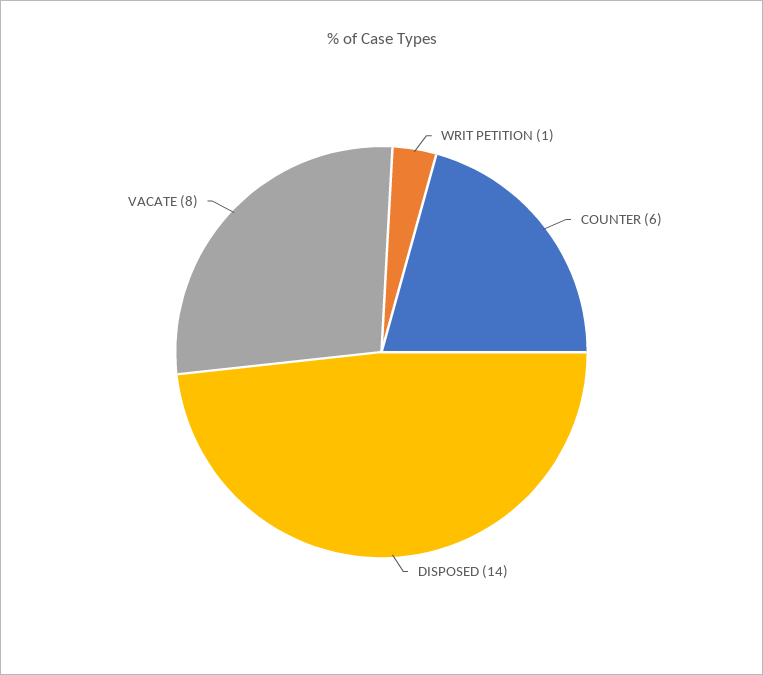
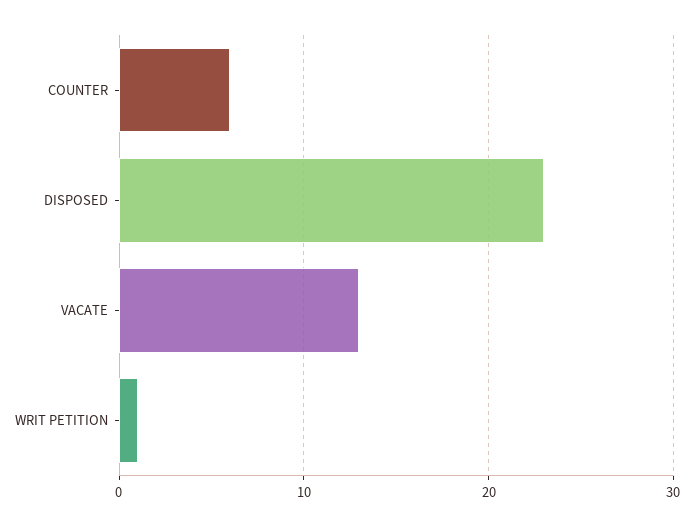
  {
    "WRIT PETITION": 1,
    "COUNTER": 6,
-   "DISPOSED": 14,
+   "DISPOSED": 23,
-   "VACATE": 8
+   "VACATE": 13
  }

